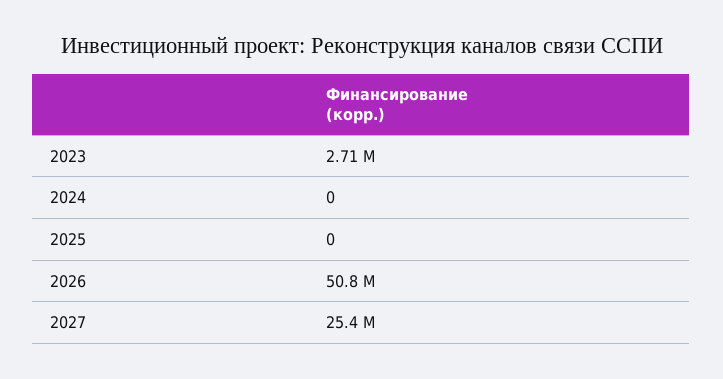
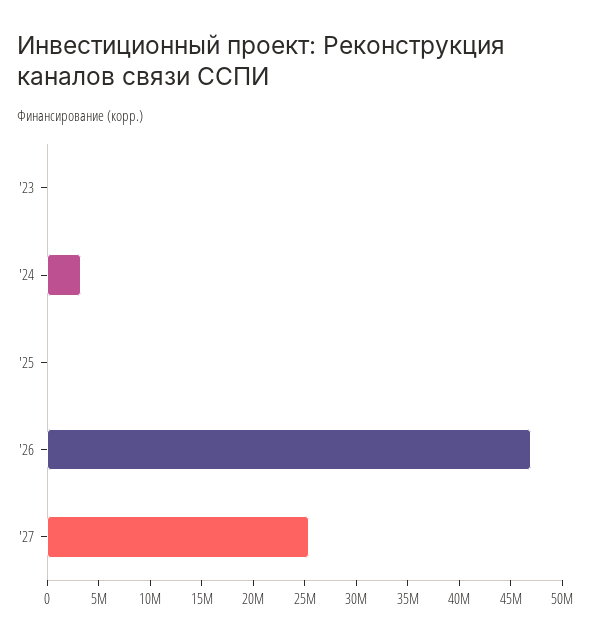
  {
-   "2023": 2710000,
+   "2023": 0,
-   "2024": 0,
+   "2024": 3000000,
    "2025": 0,
-   "2026": 50800000,
+   "2026": 47000000,
    "2027": 25400000
  }

